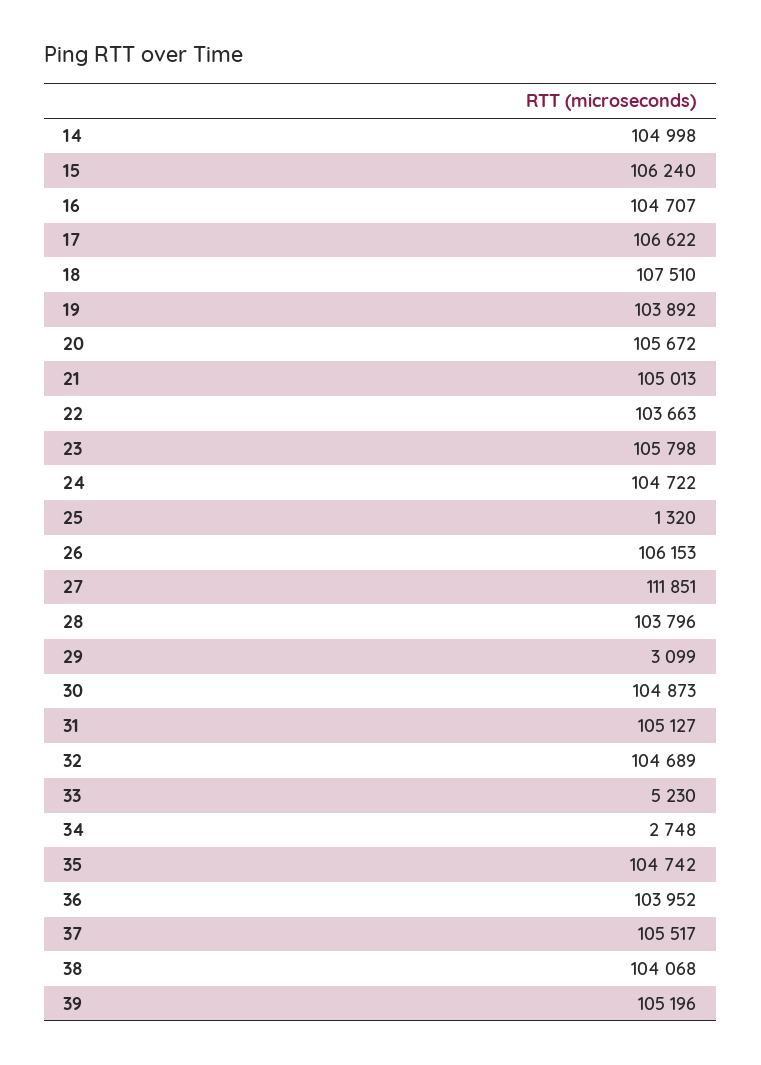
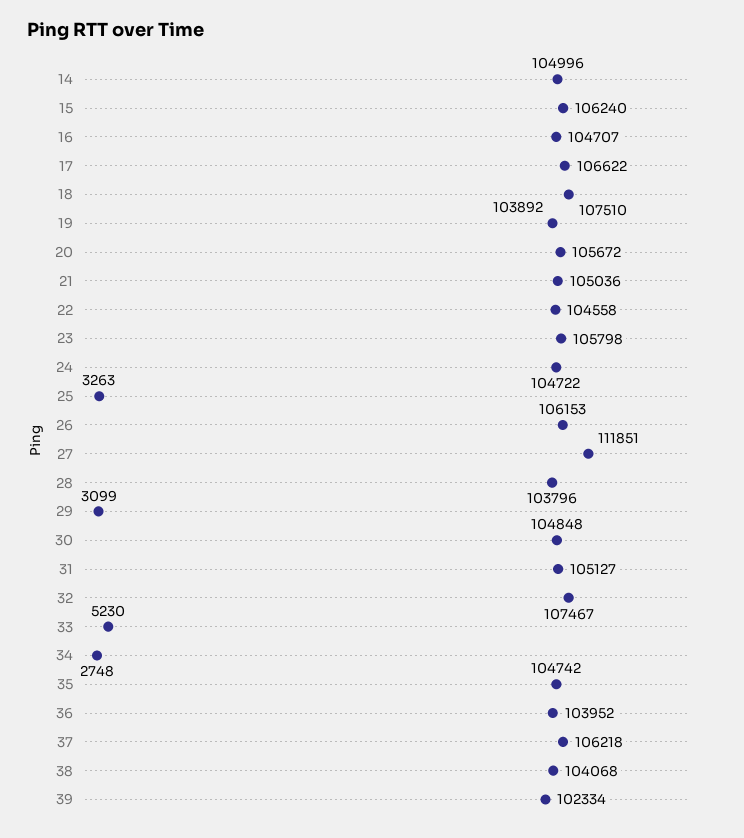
  {
-   "14": 104998,
+   "14": 104996,
    "15": 106240,
    "16": 104707,
    "17": 106622,
    "18": 107510,
    "19": 103892,
    "20": 105672,
-   "21": 105013,
+   "21": 105036,
-   "22": 103663,
+   "22": 104558,
    "23": 105798,
    "24": 104722,
-   "25": 1320,
+   "25": 3263,
    "26": 106153,
    "27": 111851,
    "28": 103796,
    "29": 3099,
-   "30": 104873,
+   "30": 104848,
    "31": 105127,
-   "32": 104689,
+   "32": 107467,
    "33": 5230,
    "34": 2748,
    "35": 104742,
    "36": 103952,
-   "37": 105517,
+   "37": 106218,
    "38": 104068,
-   "39": 105196
+   "39": 102334
  }

